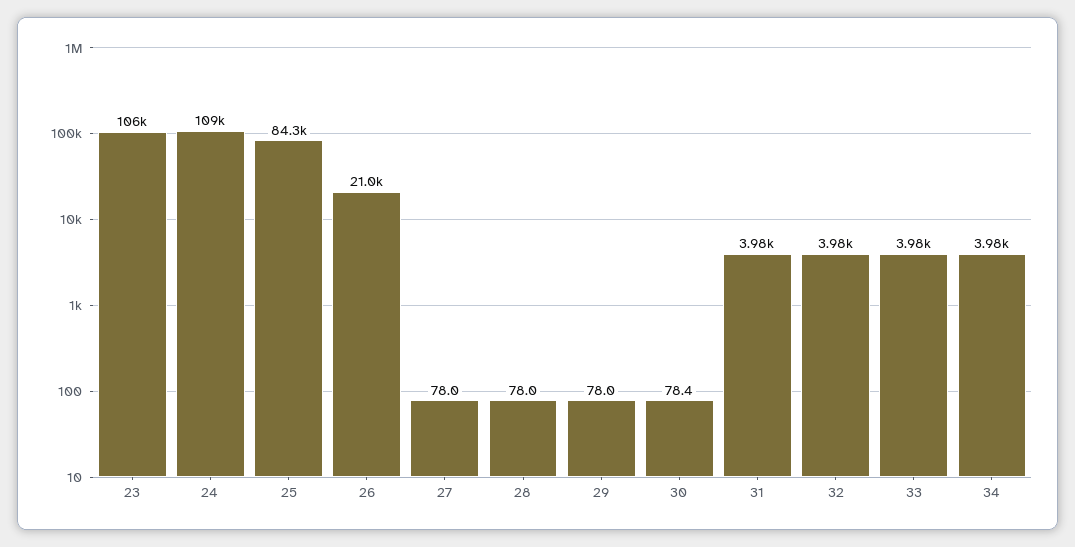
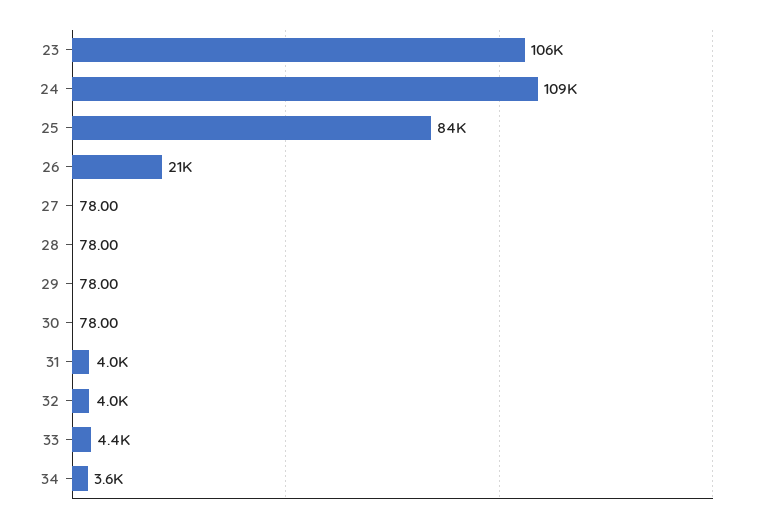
  {
    "23": 106000,
    "24": 109000,
    "25": 84300,
    "26": 21000,
    "27": 78,
    "28": 78,
    "29": 78,
-   "30": 78.4,
+   "30": 78,
    "31": 3980,
    "32": 3980,
-   "33": 3980,
+   "33": 4400,
-   "34": 3980
+   "34": 3600
  }

